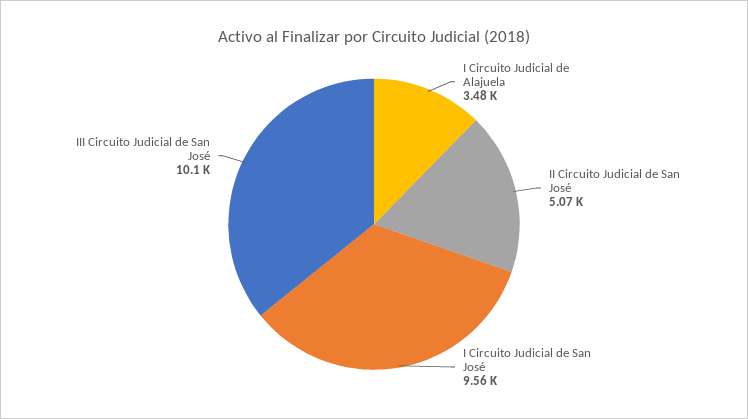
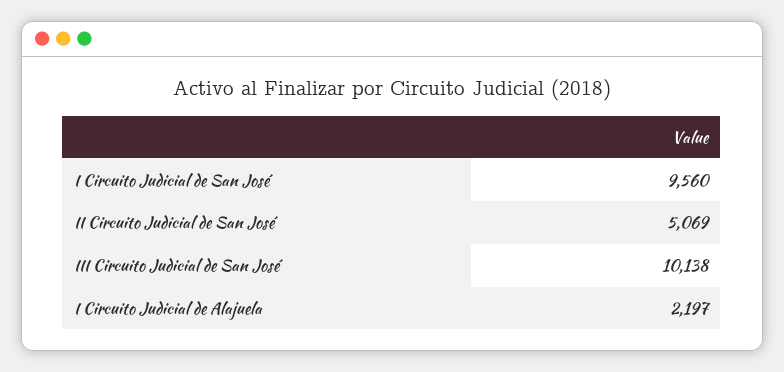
  {
-   "I Circuito Judicial de Alajuela": 3480,
+   "I Circuito Judicial de Alajuela": 2197,
    "II Circuito Judicial de San José": 5069,
    "I Circuito Judicial de San José": 9560,
    "III Circuito Judicial de San José": 10138
  }

